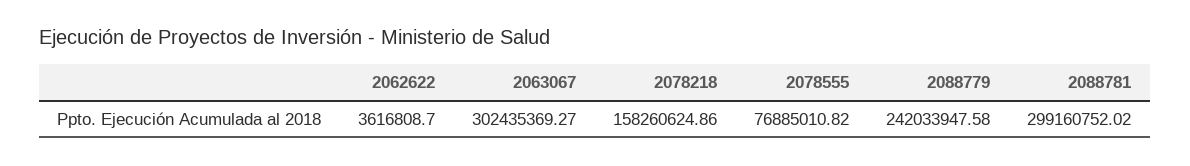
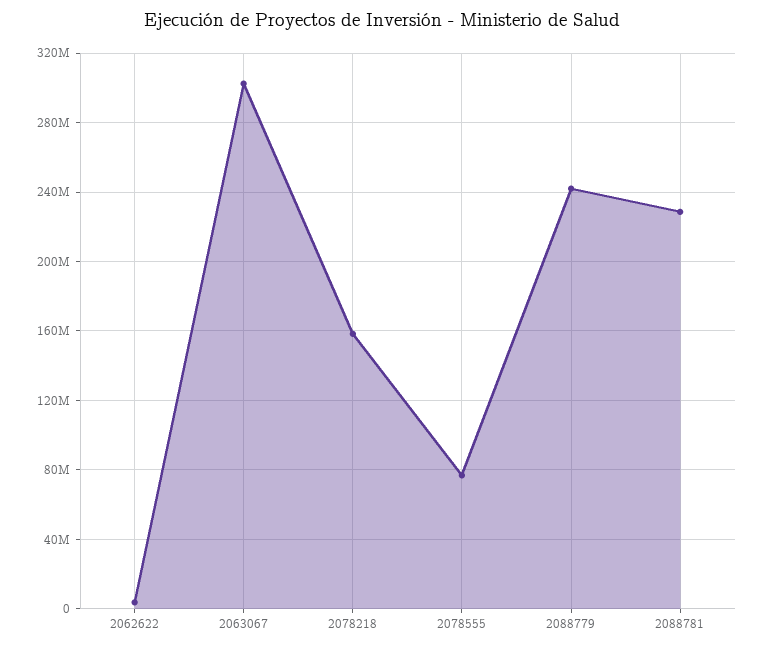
  {
    "2062622": 3616808.7,
    "2063067": 302435369.27,
    "2078218": 158260624.86,
    "2078555": 76885010.82,
    "2088779": 242033947.58,
-   "2088781": 299160752.02
+   "2088781": 230000000
  }

